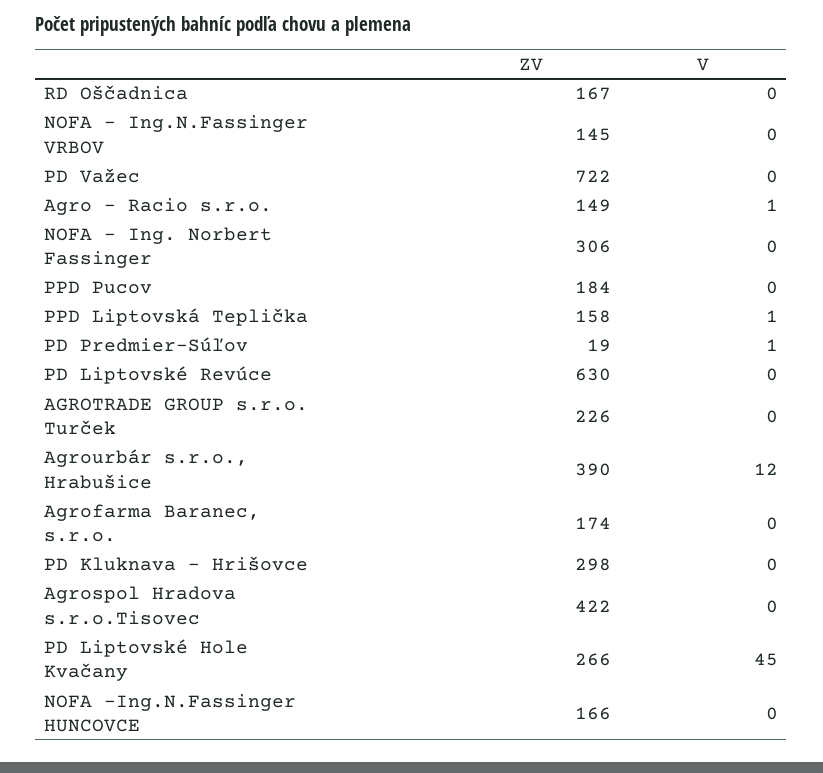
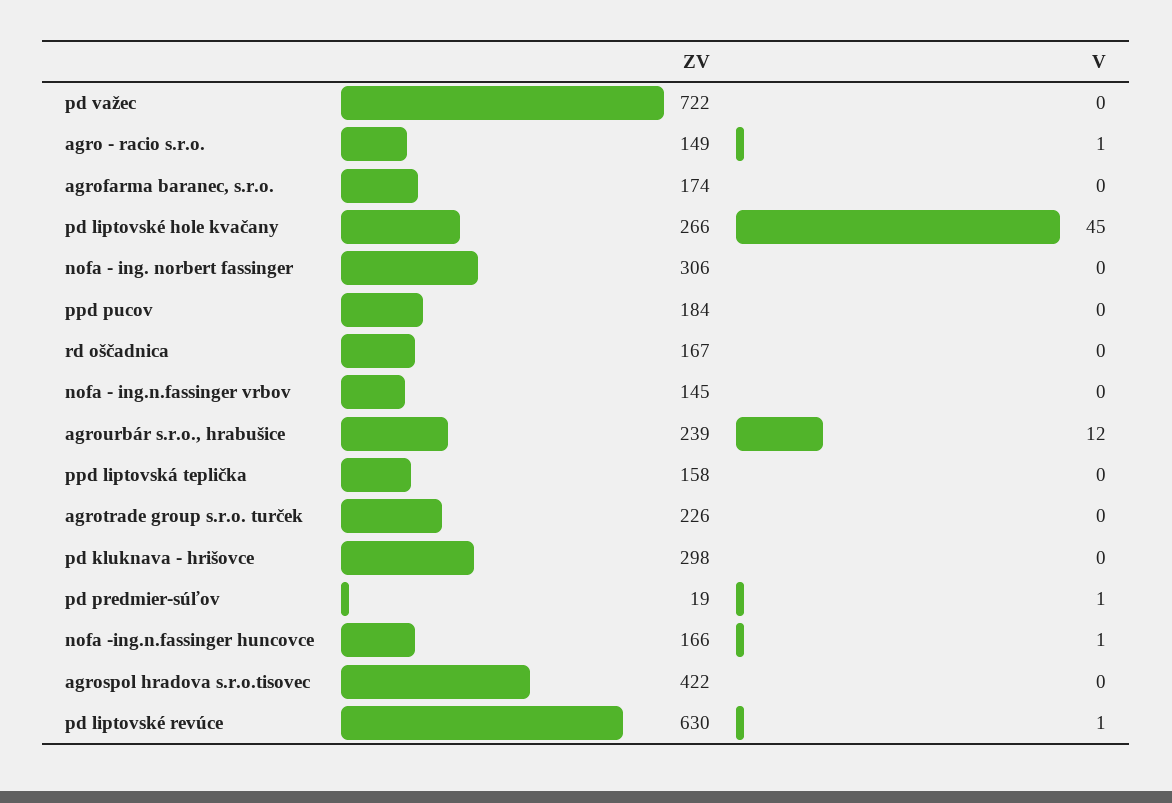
  {
    "ZV": {
      "RD Oščadnica": 167,
      "NOFA - Ing.N.Fassinger VRBOV": 145,
      "PD Važec": 722,
      "Agro - Racio s.r.o.": 149,
      "NOFA - Ing. Norbert Fassinger": 306,
      "PPD Pucov": 184,
      "PPD Liptovská Teplička": 158,
      "PD Predmier-Súľov": 19,
      "PD Liptovské Revúce": 630,
      "AGROTRADE GROUP s.r.o. Turček": 226,
-     "Agrourbár s.r.o., Hrabušice": 390,
+     "Agrourbár s.r.o., Hrabušice": 239,
      "Agrofarma Baranec, s.r.o.": 174,
      "PD Kluknava - Hrišovce": 298,
      "Agrospol Hradova s.r.o.Tisovec": 422,
      "PD Liptovské Hole Kvačany": 266,
      "NOFA -Ing.N.Fassinger HUNCOVCE": 166
    },
    "V": {
      "RD Oščadnica": 0,
      "NOFA - Ing.N.Fassinger VRBOV": 0,
      "PD Važec": 0,
      "Agro - Racio s.r.o.": 1,
      "NOFA - Ing. Norbert Fassinger": 0,
      "PPD Pucov": 0,
-     "PPD Liptovská Teplička": 1,
+     "PPD Liptovská Teplička": 0,
      "PD Predmier-Súľov": 1,
-     "PD Liptovské Revúce": 0,
+     "PD Liptovské Revúce": 1,
      "AGROTRADE GROUP s.r.o. Turček": 0,
      "Agrourbár s.r.o., Hrabušice": 12,
      "Agrofarma Baranec, s.r.o.": 0,
      "PD Kluknava - Hrišovce": 0,
      "Agrospol Hradova s.r.o.Tisovec": 0,
      "PD Liptovské Hole Kvačany": 45,
-     "NOFA -Ing.N.Fassinger HUNCOVCE": 0
+     "NOFA -Ing.N.Fassinger HUNCOVCE": 1
    }
  }

